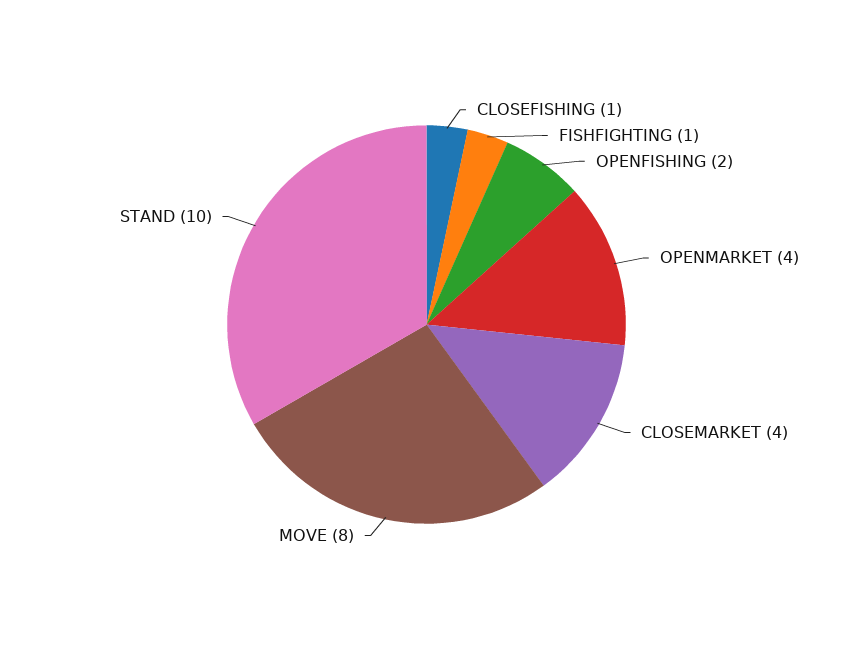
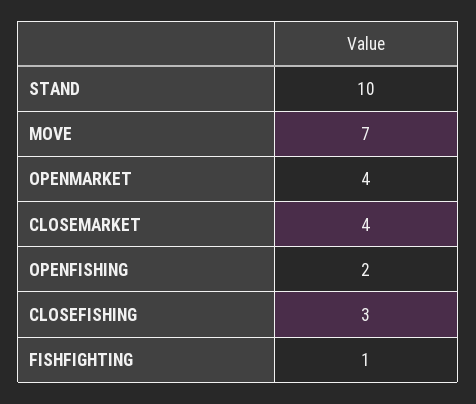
  {
-   "CLOSEFISHING": 1,
+   "CLOSEFISHING": 3,
    "FISHFIGHTING": 1,
    "OPENFISHING": 2,
    "OPENMARKET": 4,
    "CLOSEMARKET": 4,
-   "MOVE": 8,
+   "MOVE": 7,
    "STAND": 10
  }

